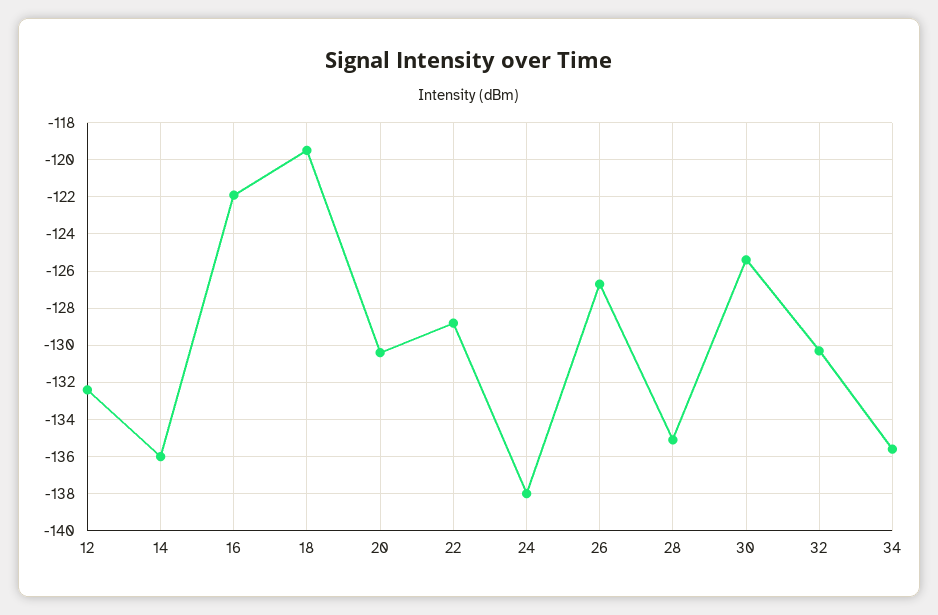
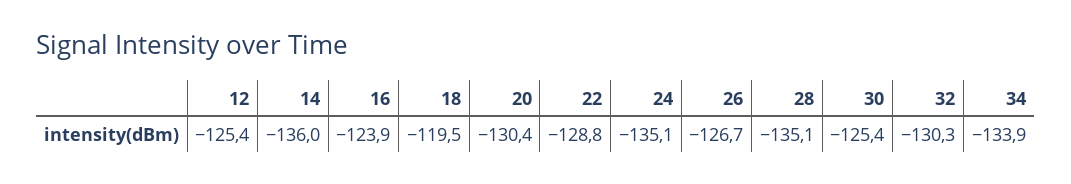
  {
-   "12": -132.5,
+   "12": -125.4,
    "14": -136,
-   "16": -122,
+   "16": -123.9,
    "18": -119.5,
    "20": -130.4,
    "22": -128.8,
-   "24": -138,
+   "24": -135.1,
    "26": -126.7,
    "28": -135.1,
    "30": -125.4,
    "32": -130.3,
-   "34": -135.5
+   "34": -133.9
  }

